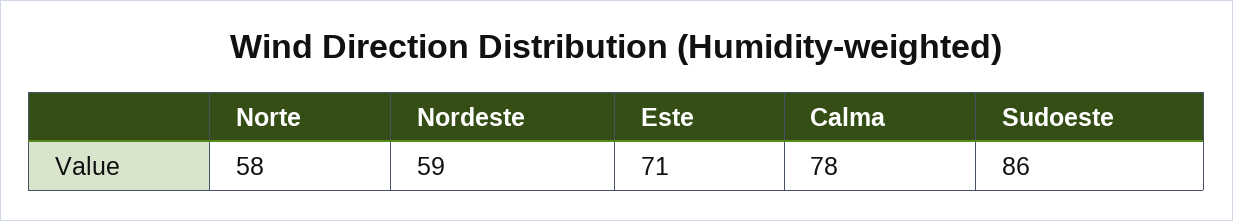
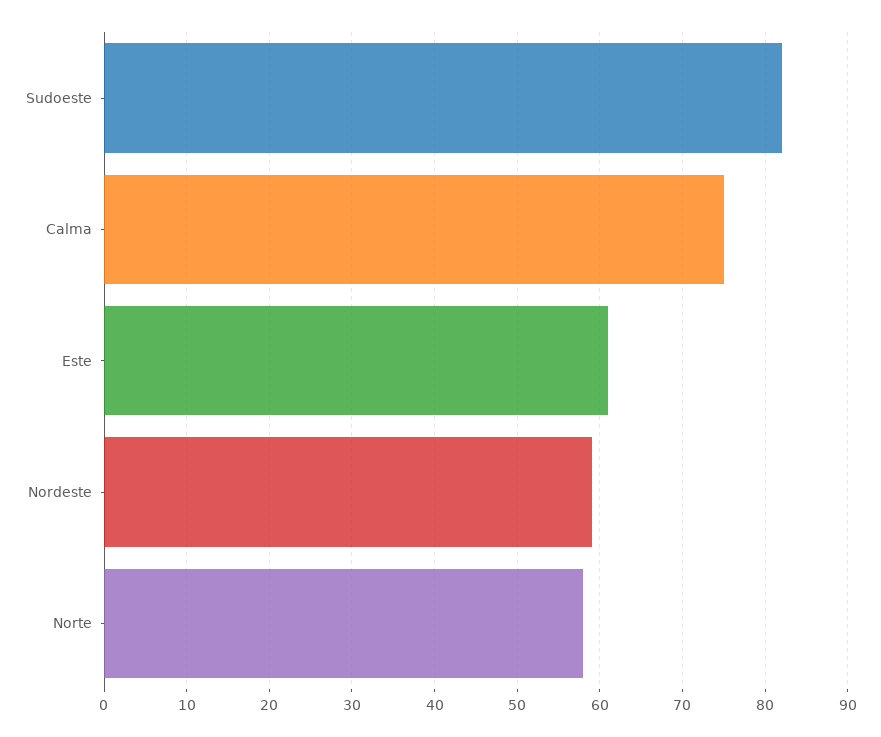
  {
    "Norte": 58,
    "Nordeste": 59,
-   "Este": 71,
+   "Este": 61,
-   "Calma": 78,
+   "Calma": 75,
-   "Sudoeste": 86
+   "Sudoeste": 82
  }

